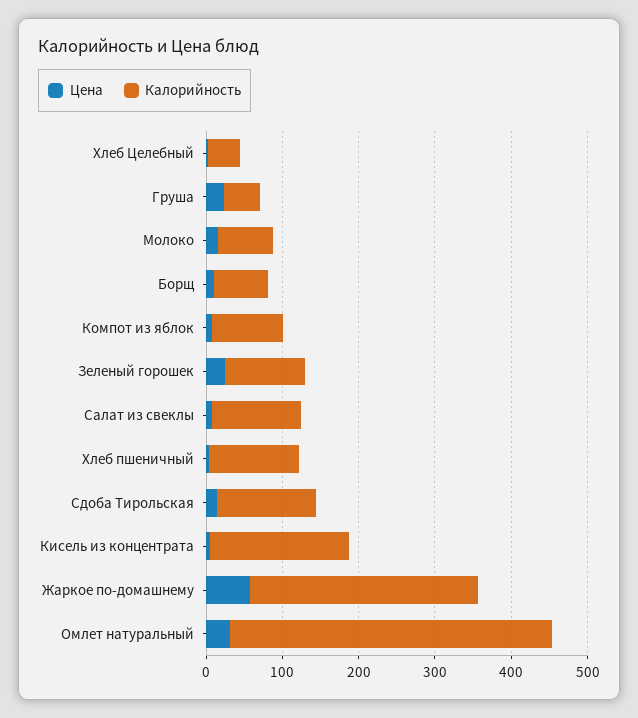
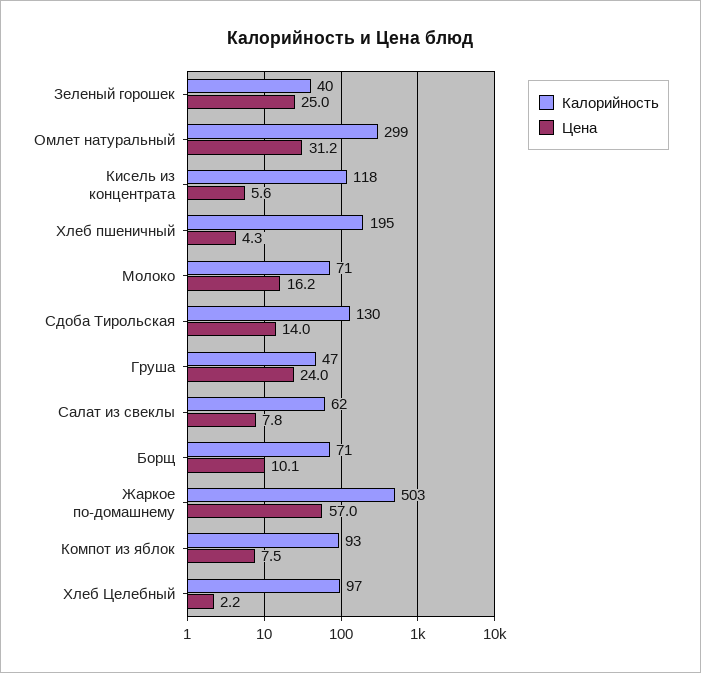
  {
    "Цена": {
      "Хлеб Целебный": 2.2,
      "Груша": 24,
      "Молоко": 16.2,
      "Борщ": 10.1,
      "Компот из яблок": 7.5,
      "Зеленый горошек": 25,
      "Салат из свеклы": 7.8,
      "Хлеб пшеничный": 4.3,
      "Сдоба Тирольская": 14,
      "Кисель из концентрата": 5.6,
      "Жаркое по-домашнему": 57,
      "Омлет натуральный": 31.2
    },
    "Калорийность": {
-     "Хлеб Целебный": 40,
+     "Хлеб Целебный": 97,
      "Груша": 47,
      "Молоко": 71,
      "Борщ": 71,
      "Компот из яблок": 93,
-     "Зеленый горошек": 100,
+     "Зеленый горошек": 40,
-     "Салат из свеклы": 120,
+     "Салат из свеклы": 62,
-     "Хлеб пшеничный": 120,
+     "Хлеб пшеничный": 195,
      "Сдоба Тирольская": 130,
-     "Кисель из концентрата": 180,
+     "Кисель из концентрата": 118,
-     "Жаркое по-домашнему": 300,
+     "Жаркое по-домашнему": 503,
-     "Омлет натуральный": 420
+     "Омлет натуральный": 299
    }
  }

